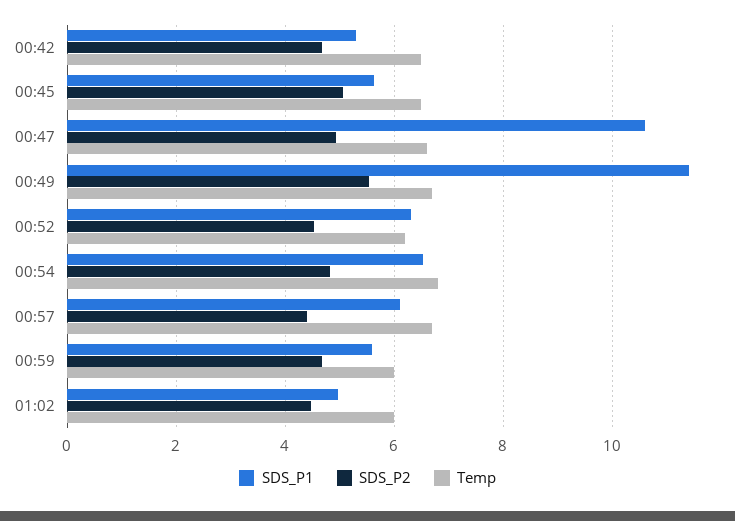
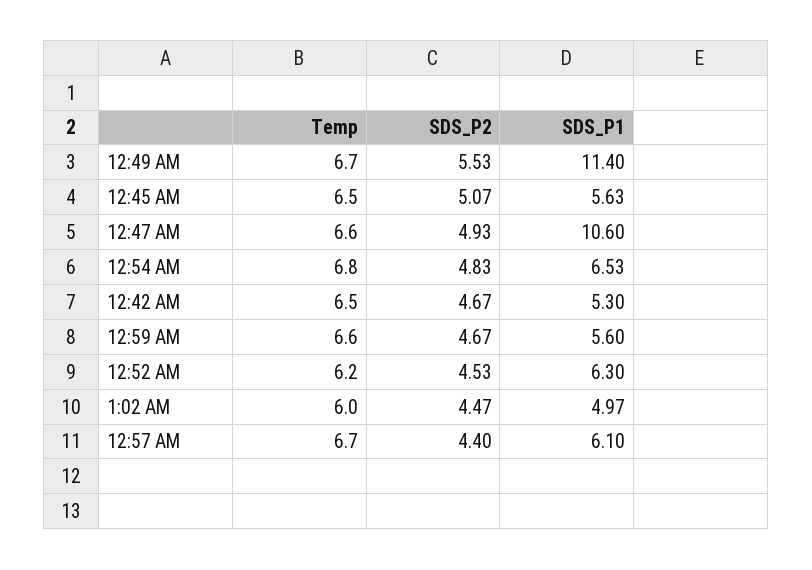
  {
    "SDS_P1": {
      "00:42": 5.3,
      "00:45": 5.63,
      "00:47": 10.6,
      "00:49": 11.4,
      "00:52": 6.3,
      "00:54": 6.53,
      "00:57": 6.1,
      "00:59": 5.6,
      "01:02": 4.97
    },
    "SDS_P2": {
      "00:42": 4.67,
      "00:45": 5.07,
      "00:47": 4.93,
      "00:49": 5.53,
      "00:52": 4.53,
      "00:54": 4.83,
      "00:57": 4.4,
      "00:59": 4.67,
      "01:02": 4.47
    },
    "Temp": {
      "00:42": 6.5,
      "00:45": 6.5,
      "00:47": 6.6,
      "00:49": 6.7,
      "00:52": 6.2,
      "00:54": 6.8,
      "00:57": 6.7,
-     "00:59": 6,
+     "00:59": 6.6,
      "01:02": 6
    }
  }

